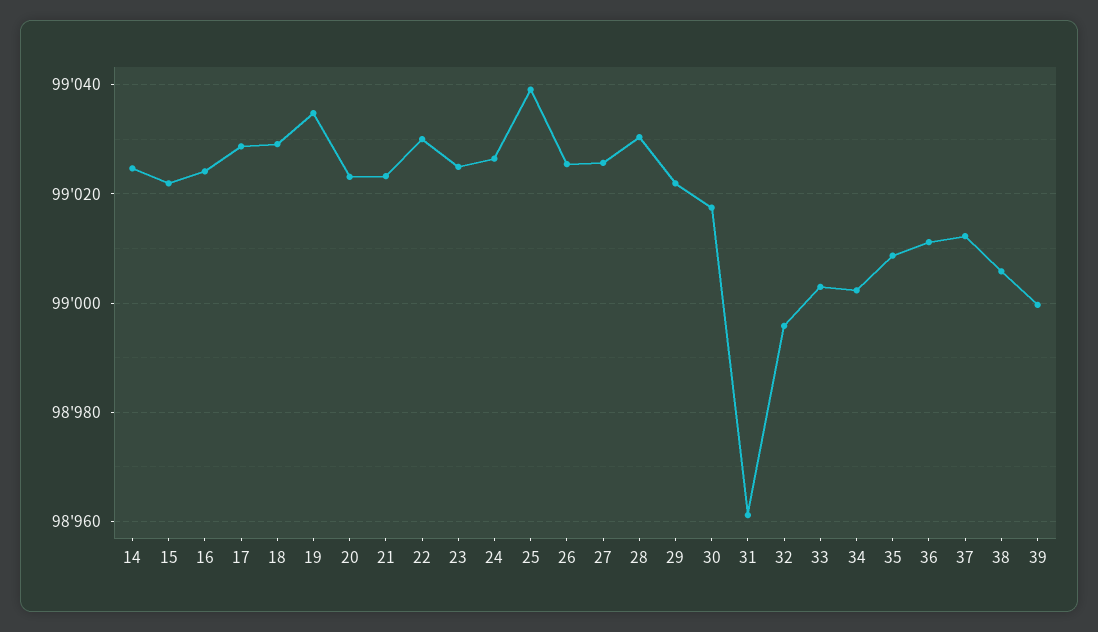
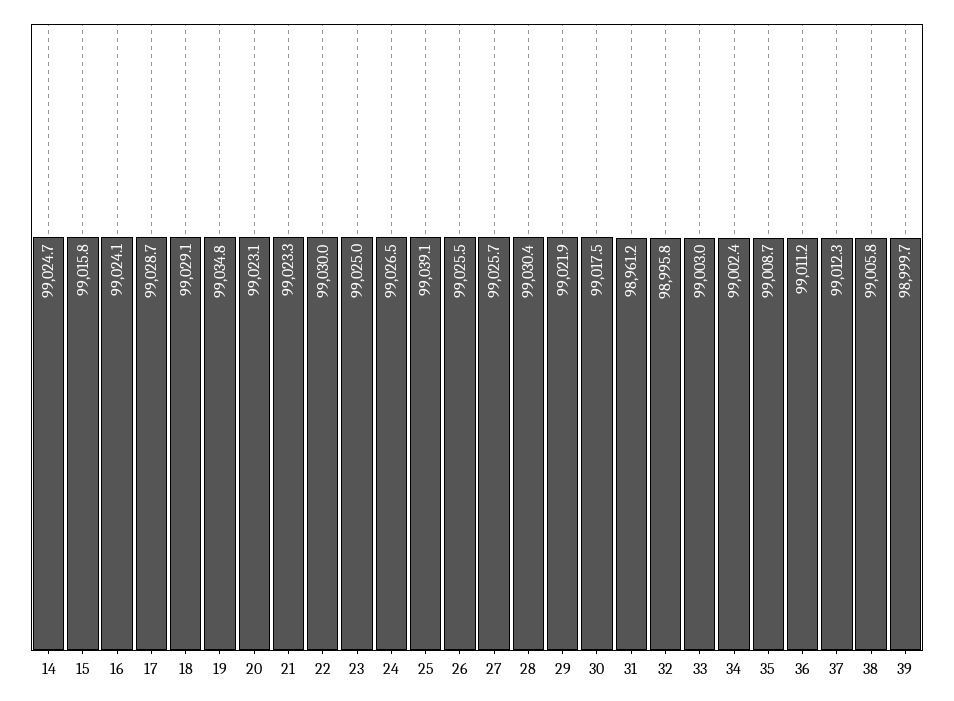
  {
    "14": 99024.7,
-   "15": 99022,
+   "15": 99015.8,
    "16": 99024.1,
    "17": 99028.7,
    "18": 99029.1,
    "19": 99034.8,
    "20": 99023.1,
    "21": 99023.3,
    "22": 99030,
    "23": 99025,
    "24": 99026.5,
    "25": 99039.1,
    "26": 99025.5,
    "27": 99025.7,
    "28": 99030.4,
    "29": 99021.9,
    "30": 99017.5,
    "31": 98961.2,
    "32": 98995.8,
    "33": 99003,
    "34": 99002.4,
    "35": 99008.7,
    "36": 99011.2,
    "37": 99012.3,
    "38": 99005.8,
    "39": 98999.7
  }

